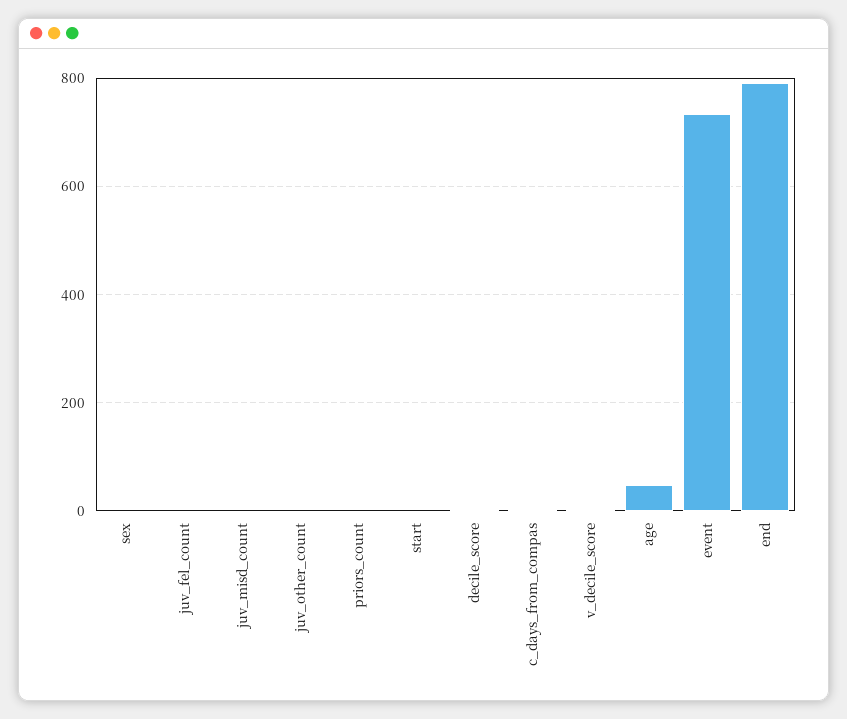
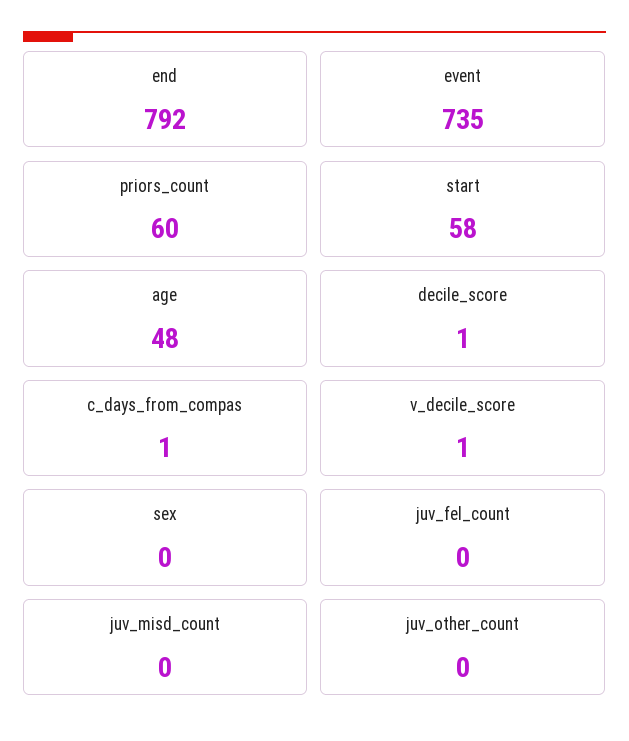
  {
    "sex": 0,
    "juv_fel_count": 0,
    "juv_misd_count": 0,
    "juv_other_count": 0,
-   "priors_count": 0,
+   "priors_count": 60,
-   "start": 0,
+   "start": 58,
    "decile_score": 1,
    "c_days_from_compas": 1,
    "v_decile_score": 1,
    "age": 48,
    "event": 735,
    "end": 792
  }

